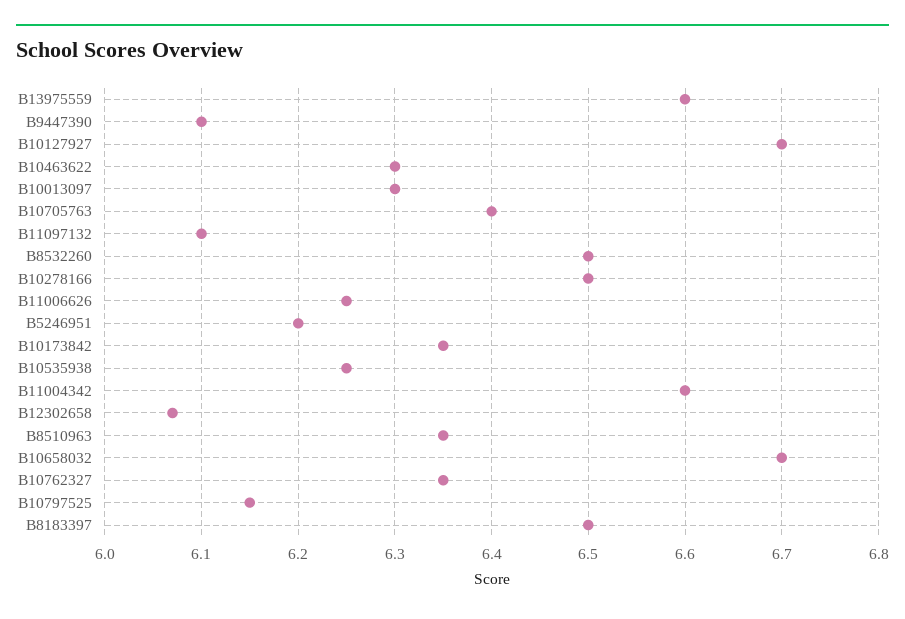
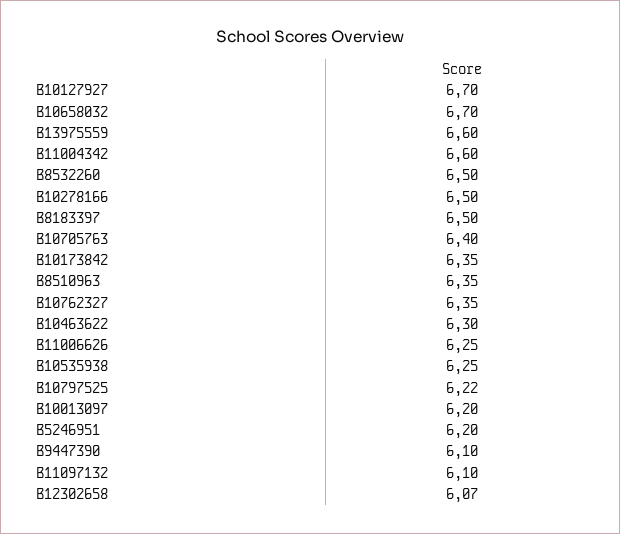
  {
    "B13975559": 6.6,
    "B9447390": 6.1,
    "B10127927": 6.7,
    "B10463622": 6.3,
-   "B10013097": 6.3,
+   "B10013097": 6.2,
    "B10705763": 6.4,
    "B11097132": 6.1,
    "B8532260": 6.5,
    "B10278166": 6.5,
    "B11006626": 6.25,
    "B5246951": 6.2,
    "B10173842": 6.35,
    "B10535938": 6.25,
    "B11004342": 6.6,
    "B12302658": 6.07,
    "B8510963": 6.35,
    "B10658032": 6.7,
    "B10762327": 6.35,
-   "B10797525": 6.15,
+   "B10797525": 6.22,
    "B8183397": 6.5
  }

